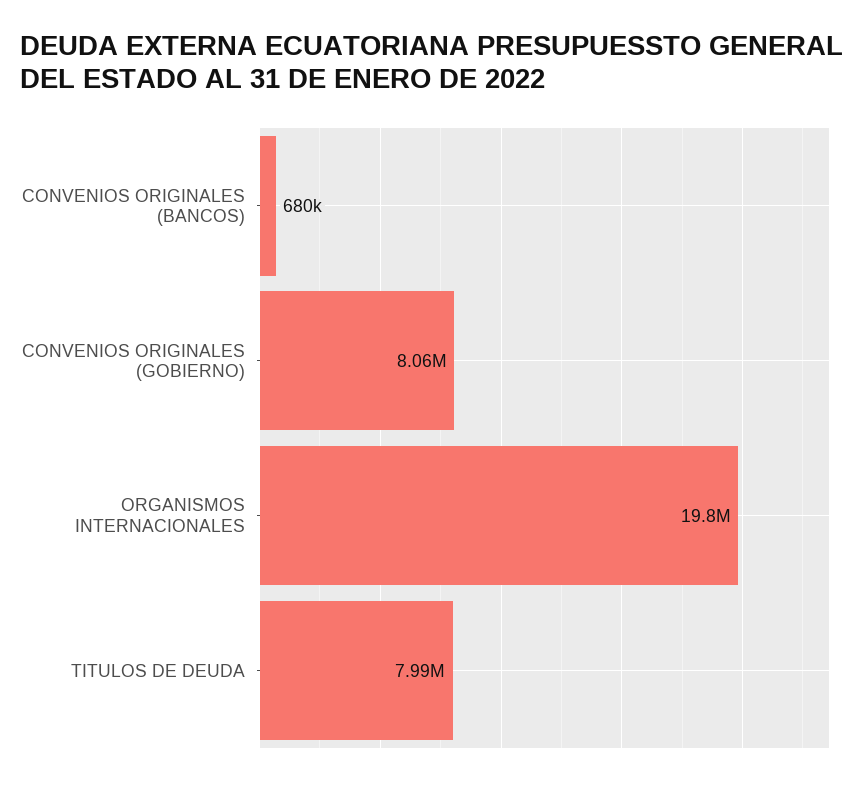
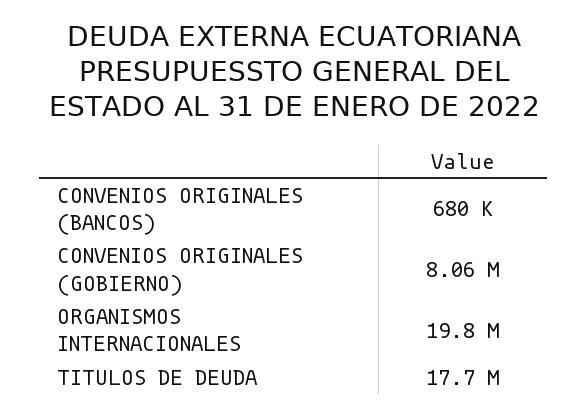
  {
    "CONVENIOS ORIGINALES (BANCOS)": 680000,
    "CONVENIOS ORIGINALES (GOBIERNO)": 8060000,
    "ORGANISMOS INTERNACIONALES": 19800000,
-   "TITULOS DE DEUDA": 7990000
+   "TITULOS DE DEUDA": 17700000
  }

